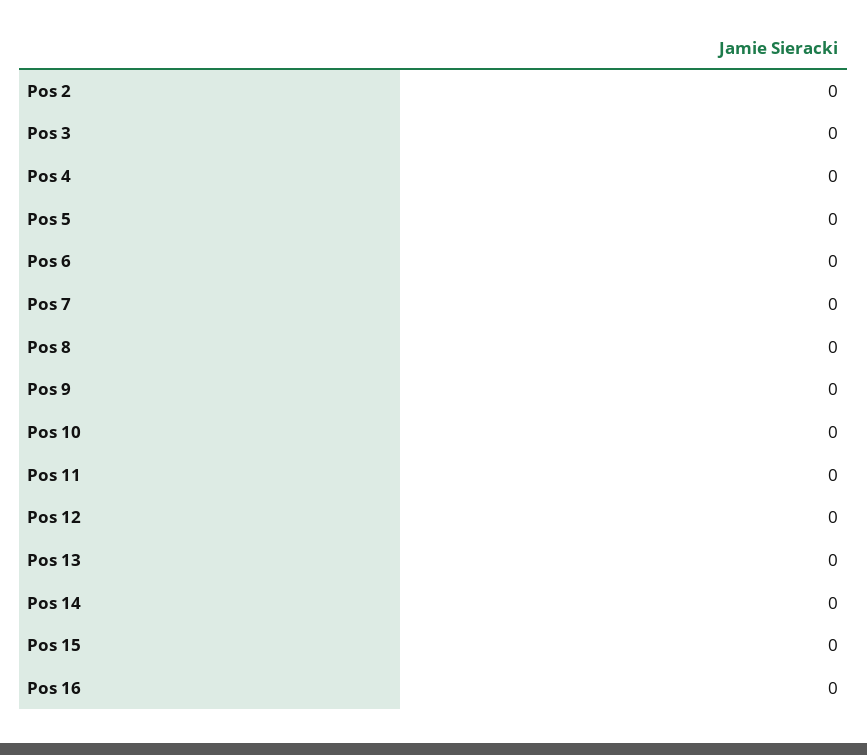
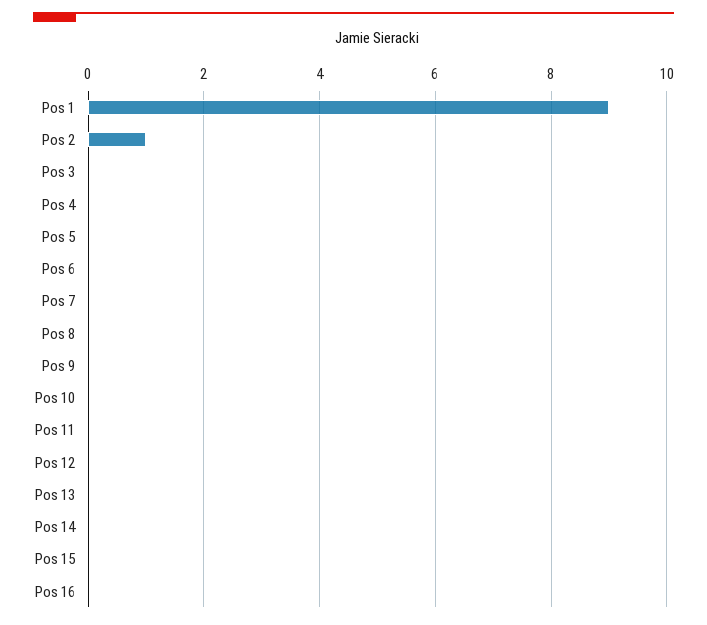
  {
-   "Pos 2": 0,
+   "Pos 2": 1,
    "Pos 3": 0,
    "Pos 4": 0,
    "Pos 5": 0,
    "Pos 6": 0,
    "Pos 7": 0,
    "Pos 8": 0,
    "Pos 9": 0,
    "Pos 10": 0,
    "Pos 11": 0,
    "Pos 12": 0,
    "Pos 13": 0,
    "Pos 14": 0,
    "Pos 15": 0,
-   "Pos 16": 0
+   "Pos 16": 0,
+   "Pos 1": 9
  }

